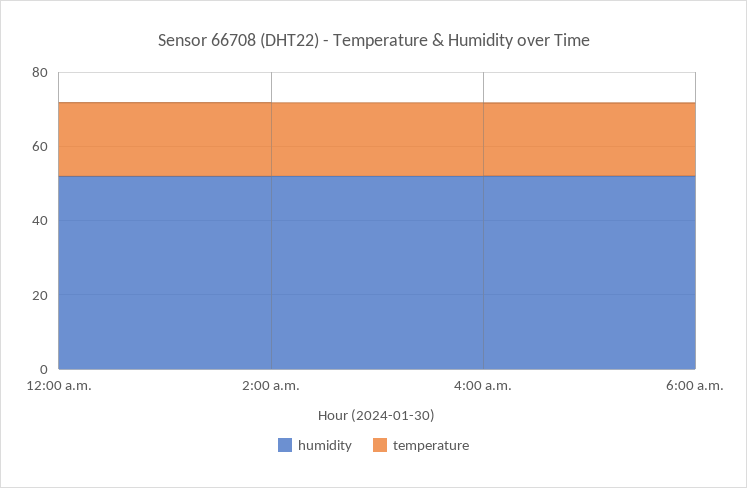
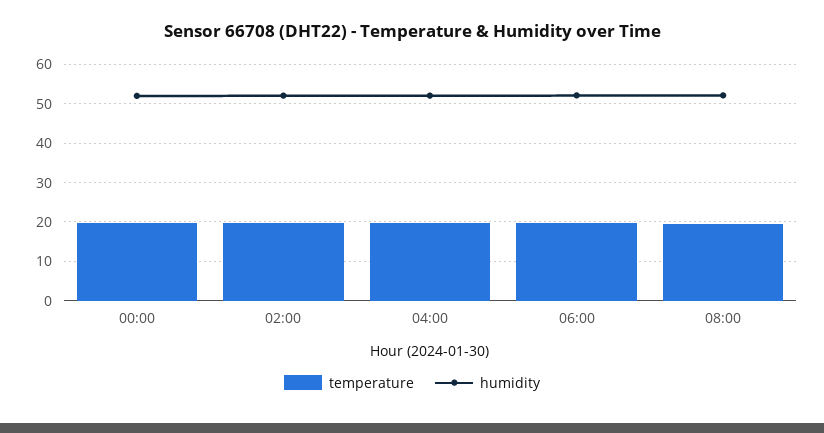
  {
    "humidity": {
      "12:00 a.m.": 52,
      "2:00 a.m.": 52,
      "4:00 a.m.": 52,
-     "6:00 a.m.": 52
+     "6:00 a.m.": 52,
+     "08:00": 52
    },
    "temperature": {
      "12:00 a.m.": 20,
      "2:00 a.m.": 20,
      "4:00 a.m.": 20,
-     "6:00 a.m.": 20
+     "6:00 a.m.": 20,
+     "08:00": 20
    }
  }

